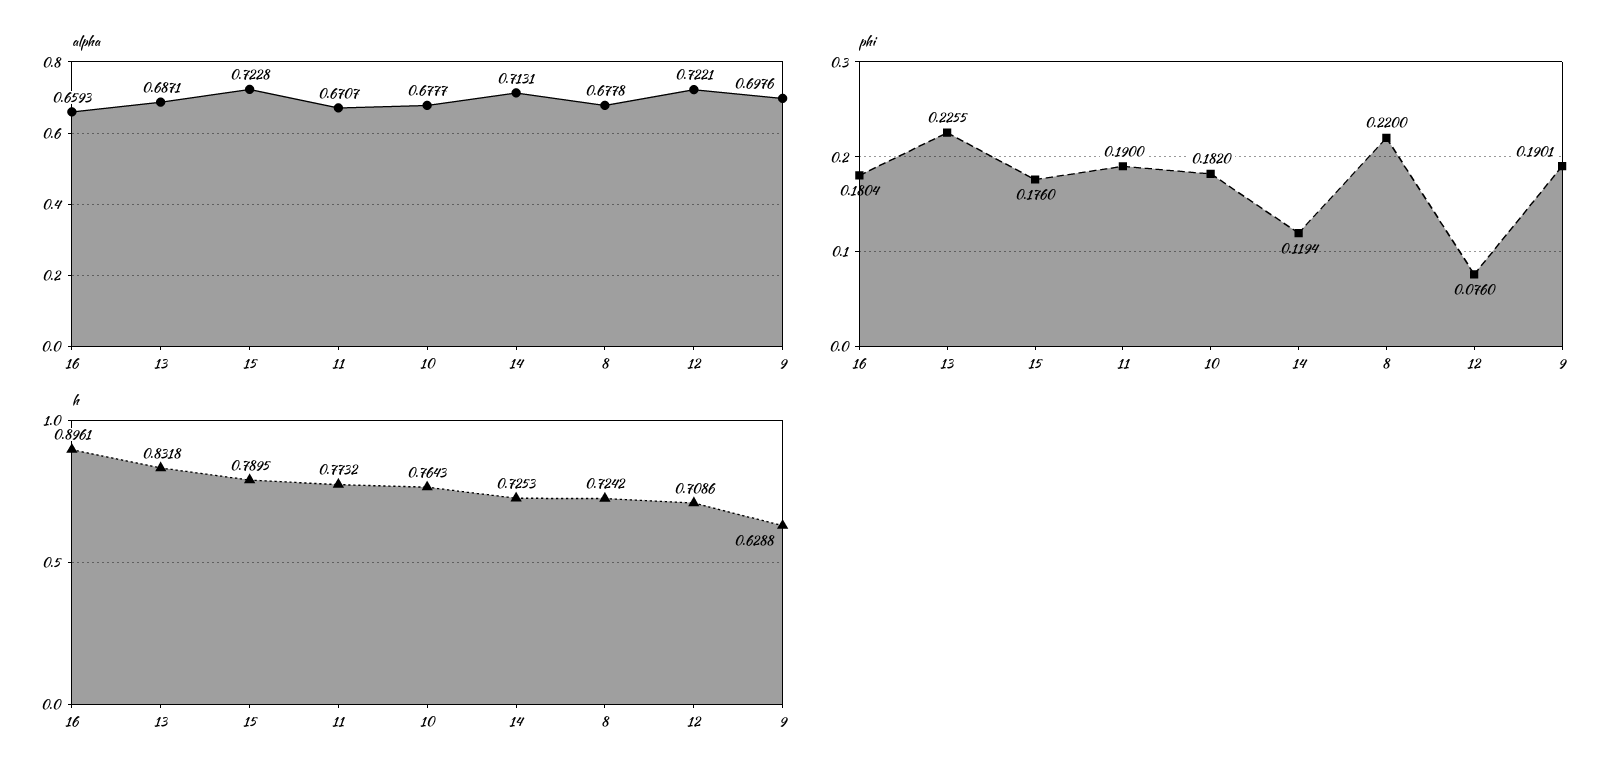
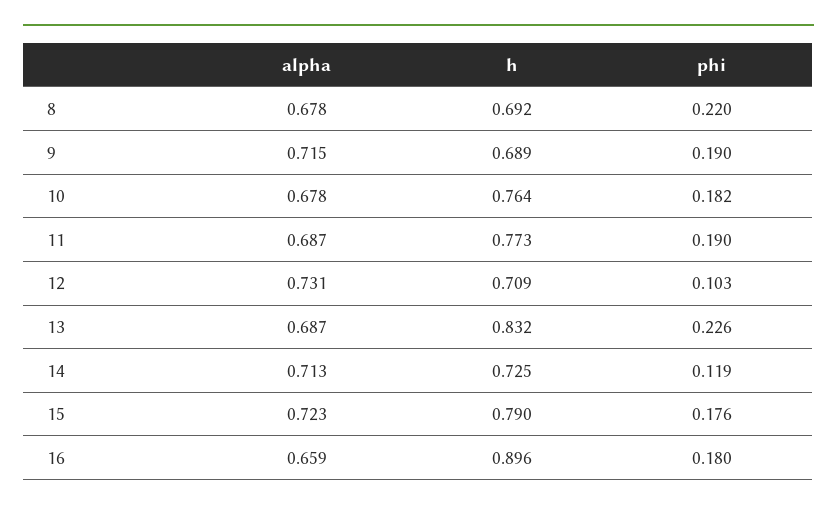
  {
    "alpha": {
      "16": 0.6593,
      "13": 0.6871,
      "15": 0.7228,
-     "11": 0.6707,
+     "11": 0.687,
      "10": 0.6777,
      "14": 0.7131,
      "8": 0.6778,
-     "12": 0.7221,
+     "12": 0.731,
-     "9": 0.6976
+     "9": 0.715
    },
    "phi": {
      "16": 0.1804,
      "13": 0.2255,
      "15": 0.176,
      "11": 0.19,
      "10": 0.182,
      "14": 0.1194,
      "8": 0.22,
-     "12": 0.076,
+     "12": 0.103,
      "9": 0.1901
    },
    "h": {
      "16": 0.8961,
      "13": 0.8318,
      "15": 0.7895,
      "11": 0.7732,
      "10": 0.7643,
      "14": 0.7253,
-     "8": 0.7242,
+     "8": 0.692,
      "12": 0.7086,
-     "9": 0.6288
+     "9": 0.689
    }
  }

